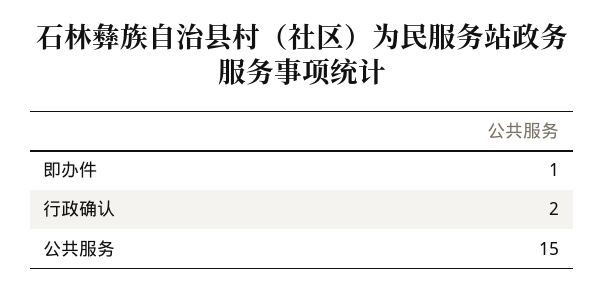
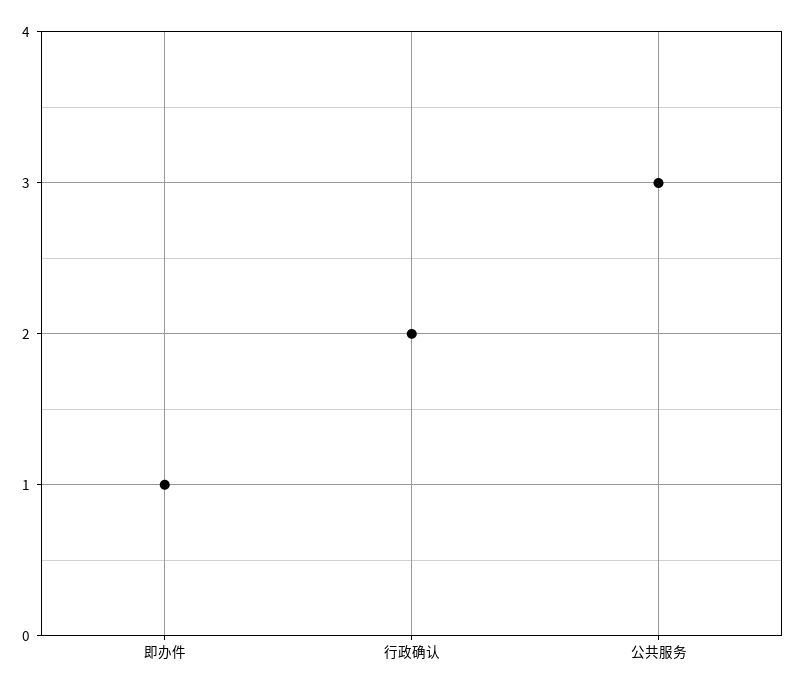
  {
    "即办件": 1,
    "行政确认": 2,
-   "公共服务": 15
+   "公共服务": 3
  }

